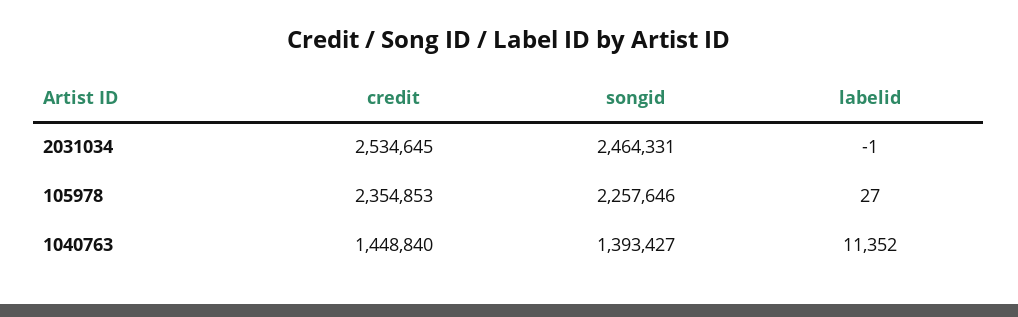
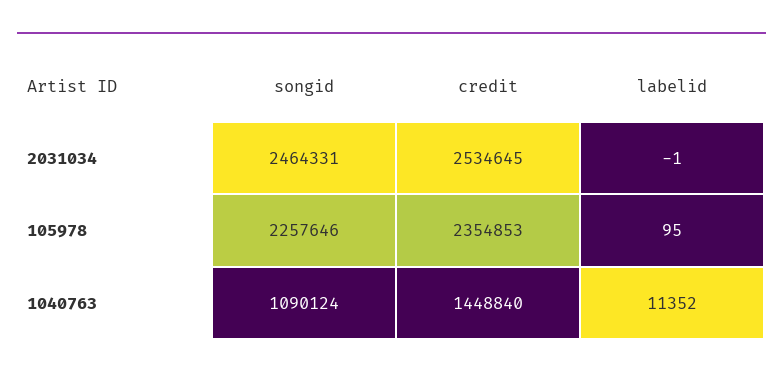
  {
    "credit": {
      "2031034": 2534645,
      "105978": 2354853,
      "1040763": 1448840
    },
    "songid": {
      "2031034": 2464331,
      "105978": 2257646,
-     "1040763": 1393427
+     "1040763": 1090124
    },
    "labelid": {
      "2031034": -1,
-     "105978": 27,
+     "105978": 95,
      "1040763": 11352
    }
  }

